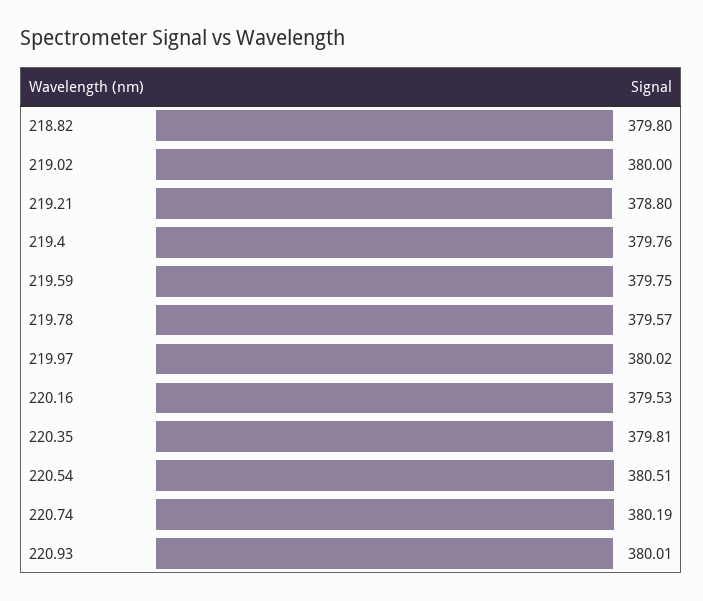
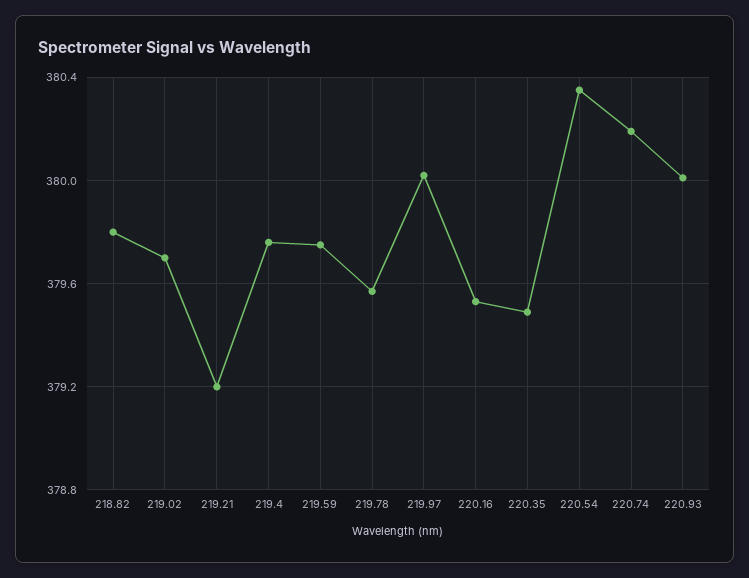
  {
    "218.82": 379.8,
-   "219.02": 380,
+   "219.02": 379.7,
-   "219.21": 378.8,
+   "219.21": 379.2,
    "219.4": 379.76,
    "219.59": 379.75,
    "219.78": 379.57,
    "219.97": 380.02,
    "220.16": 379.53,
-   "220.35": 379.81,
+   "220.35": 379.5,
-   "220.54": 380.51,
+   "220.54": 380.35,
    "220.74": 380.19,
    "220.93": 380.01
  }

